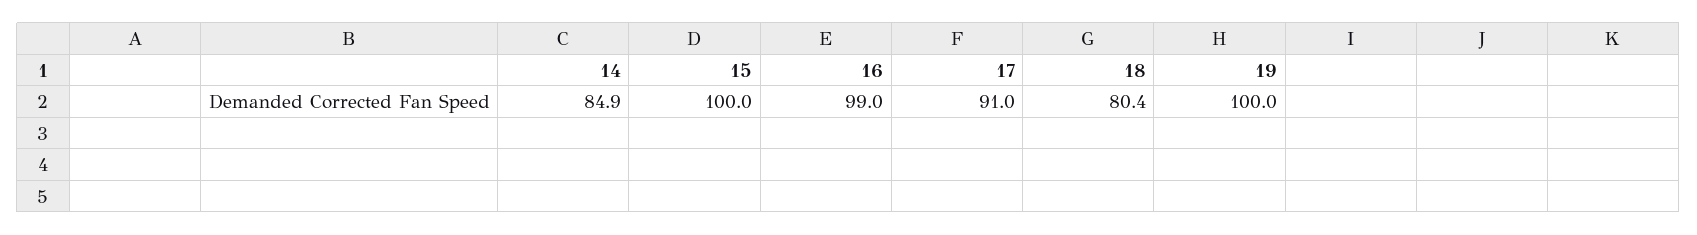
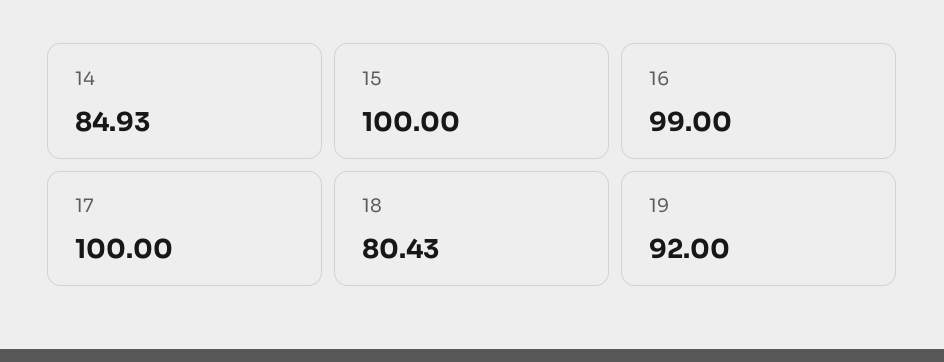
  {
    "14": 84.93,
    "15": 100,
    "16": 99,
-   "17": 91,
+   "17": 100,
    "18": 80.43,
-   "19": 100
+   "19": 92
  }

